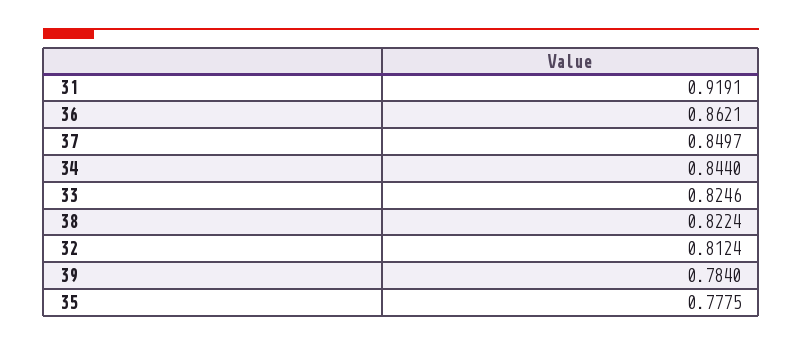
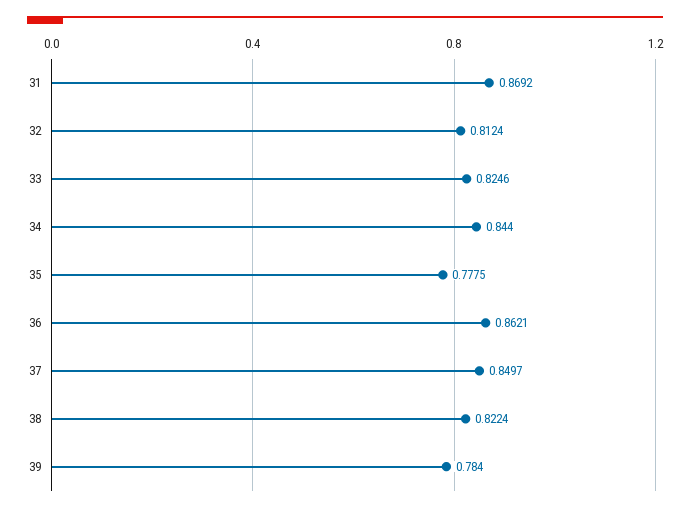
  {
-   "31": 0.9191,
+   "31": 0.8692,
    "36": 0.8621,
    "37": 0.8497,
    "34": 0.844,
    "33": 0.8246,
    "38": 0.8224,
    "32": 0.8124,
    "39": 0.784,
    "35": 0.7775
  }

